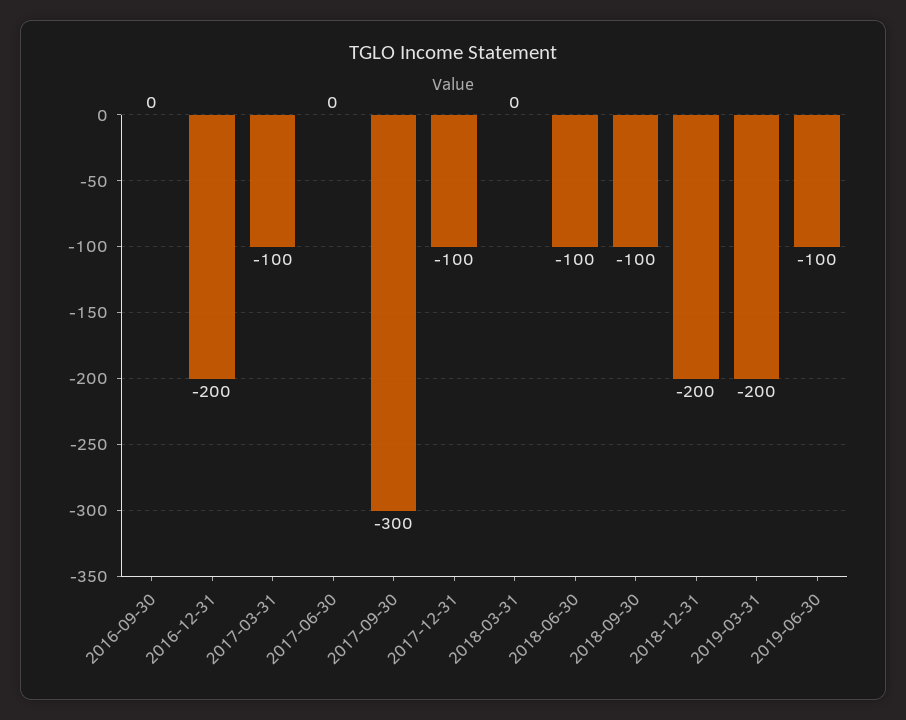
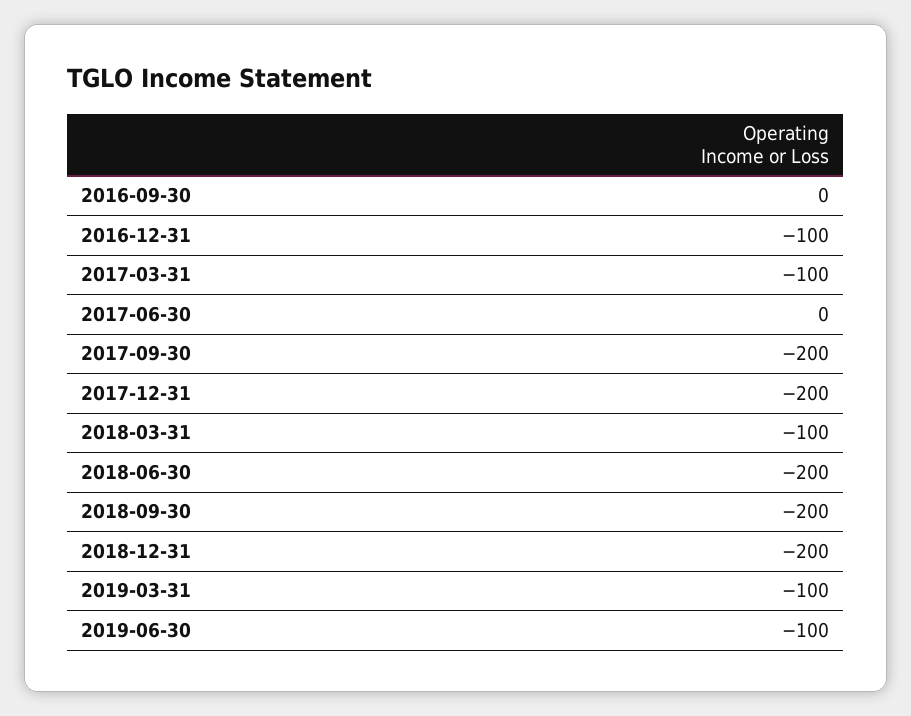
  {
    "2016-09-30": 0,
-   "2016-12-31": -200,
+   "2016-12-31": -100,
    "2017-03-31": -100,
    "2017-06-30": 0,
-   "2017-09-30": -300,
+   "2017-09-30": -200,
-   "2017-12-31": -100,
+   "2017-12-31": -200,
-   "2018-03-31": 0,
+   "2018-03-31": -100,
-   "2018-06-30": -100,
+   "2018-06-30": -200,
-   "2018-09-30": -100,
+   "2018-09-30": -200,
    "2018-12-31": -200,
-   "2019-03-31": -200,
+   "2019-03-31": -100,
    "2019-06-30": -100
  }

